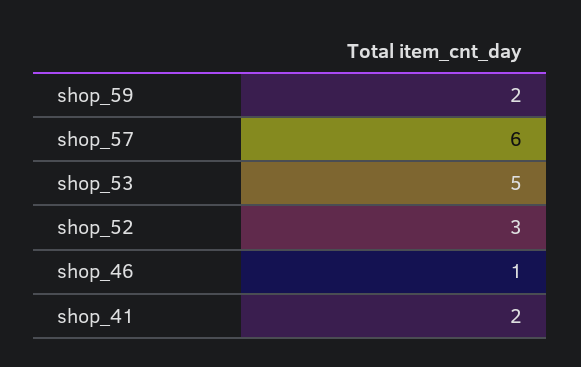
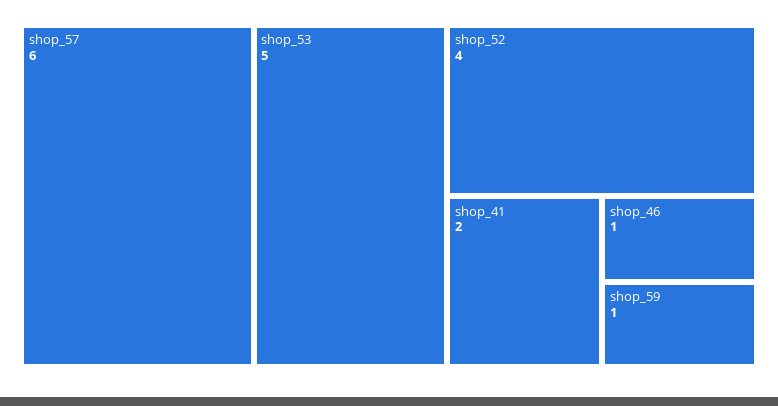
  {
-   "shop_59": 2,
+   "shop_59": 1,
    "shop_57": 6,
    "shop_53": 5,
-   "shop_52": 3,
+   "shop_52": 4,
    "shop_46": 1,
    "shop_41": 2
  }

